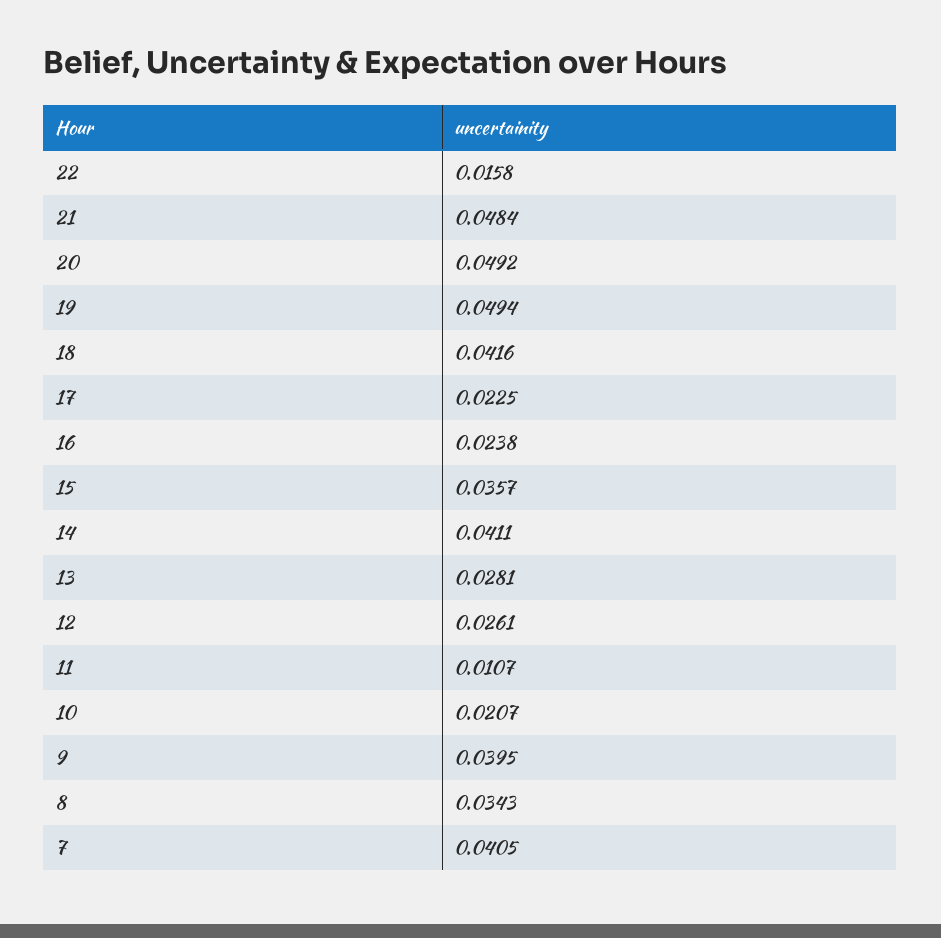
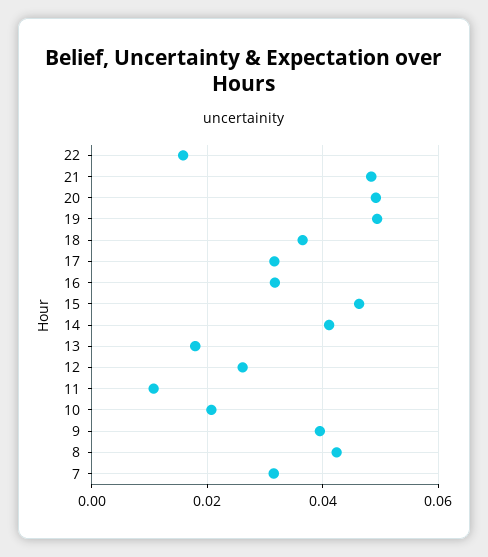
  {
    "22": 0.0158,
    "21": 0.0484,
    "20": 0.0492,
    "19": 0.0494,
-   "18": 0.0416,
+   "18": 0.036,
-   "17": 0.0225,
+   "17": 0.032,
-   "16": 0.0238,
+   "16": 0.032,
-   "15": 0.0357,
+   "15": 0.046,
    "14": 0.0411,
-   "13": 0.0281,
+   "13": 0.018,
    "12": 0.0261,
    "11": 0.0107,
    "10": 0.0207,
    "9": 0.0395,
-   "8": 0.0343,
+   "8": 0.042,
-   "7": 0.0405
+   "7": 0.032
  }

